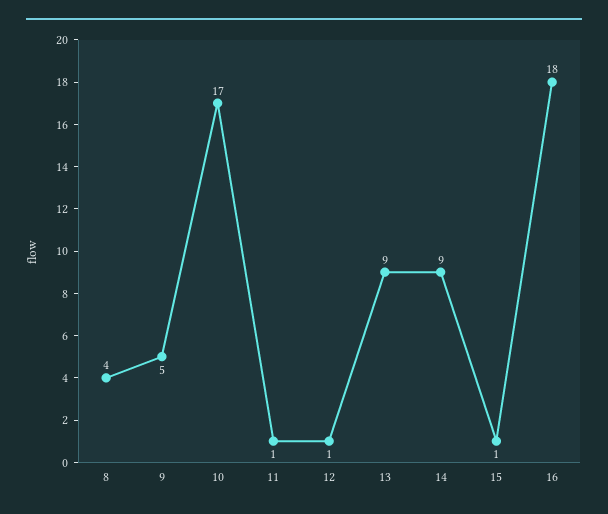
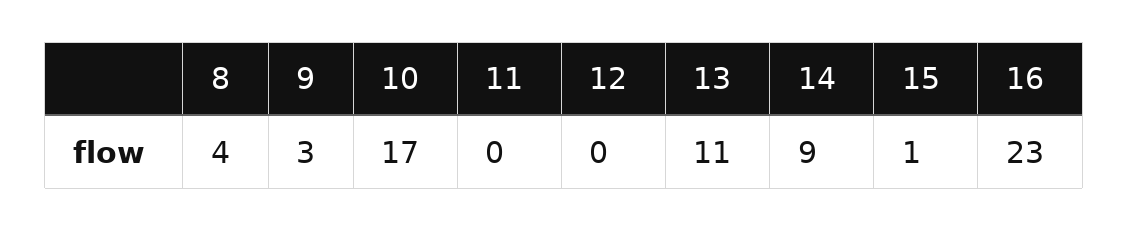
  {
    "8": 4,
-   "9": 5,
+   "9": 3,
    "10": 17,
-   "11": 1,
+   "11": 0,
-   "12": 1,
+   "12": 0,
-   "13": 9,
+   "13": 11,
    "14": 9,
    "15": 1,
-   "16": 18
+   "16": 23
  }

